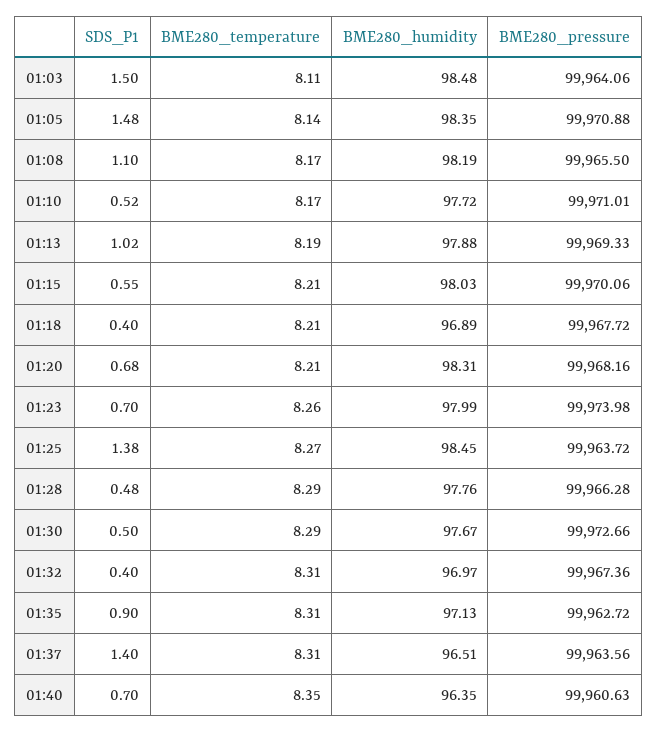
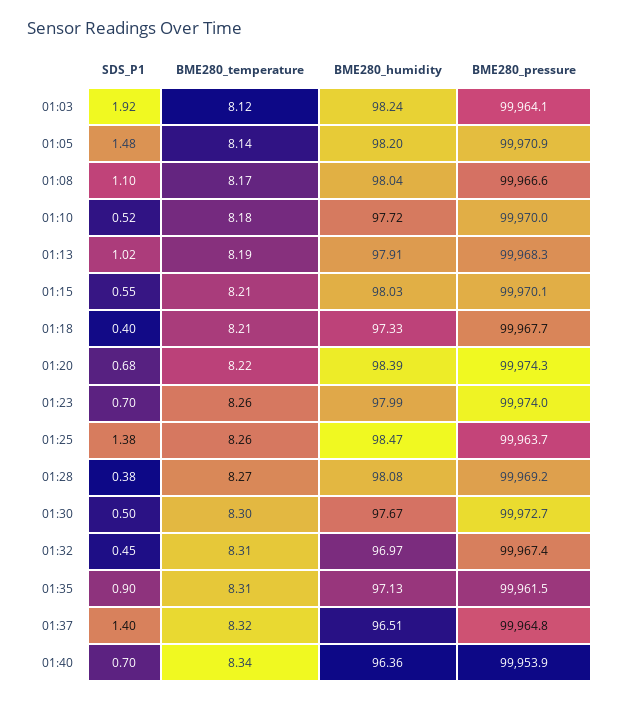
  {
    "SDS_P1": {
-     "01:03": 1.5,
+     "01:03": 1.92,
      "01:05": 1.48,
      "01:08": 1.1,
      "01:10": 0.52,
      "01:13": 1.02,
      "01:15": 0.55,
      "01:18": 0.4,
      "01:20": 0.68,
      "01:23": 0.7,
      "01:25": 1.38,
-     "01:28": 0.48,
+     "01:28": 0.38,
      "01:30": 0.5,
-     "01:32": 0.4,
+     "01:32": 0.45,
      "01:35": 0.9,
      "01:37": 1.4,
      "01:40": 0.7
    },
    "BME280_temperature": {
-     "01:03": 8.11,
+     "01:03": 8.12,
      "01:05": 8.14,
      "01:08": 8.17,
-     "01:10": 8.17,
+     "01:10": 8.18,
      "01:13": 8.19,
      "01:15": 8.21,
      "01:18": 8.21,
-     "01:20": 8.21,
+     "01:20": 8.22,
      "01:23": 8.26,
-     "01:25": 8.27,
+     "01:25": 8.26,
-     "01:28": 8.29,
+     "01:28": 8.27,
-     "01:30": 8.29,
+     "01:30": 8.3,
      "01:32": 8.31,
      "01:35": 8.31,
-     "01:37": 8.31,
+     "01:37": 8.32,
-     "01:40": 8.35
+     "01:40": 8.34
    },
    "BME280_humidity": {
-     "01:03": 98.48,
+     "01:03": 98.24,
-     "01:05": 98.35,
+     "01:05": 98.2,
-     "01:08": 98.19,
+     "01:08": 98.04,
      "01:10": 97.72,
-     "01:13": 97.88,
+     "01:13": 97.91,
      "01:15": 98.03,
-     "01:18": 96.89,
+     "01:18": 97.33,
-     "01:20": 98.31,
+     "01:20": 98.39,
      "01:23": 97.99,
-     "01:25": 98.45,
+     "01:25": 98.47,
-     "01:28": 97.76,
+     "01:28": 98.08,
      "01:30": 97.67,
      "01:32": 96.97,
      "01:35": 97.13,
      "01:37": 96.51,
-     "01:40": 96.35
+     "01:40": 96.36
    },
    "BME280_pressure": {
      "01:03": 99964.06,
      "01:05": 99970.88,
-     "01:08": 99965.5,
+     "01:08": 99966.6,
-     "01:10": 99971.01,
+     "01:10": 99970,
-     "01:13": 99969.33,
+     "01:13": 99968.3,
      "01:15": 99970.06,
      "01:18": 99967.72,
-     "01:20": 99968.16,
+     "01:20": 99974.3,
      "01:23": 99973.98,
      "01:25": 99963.72,
-     "01:28": 99966.28,
+     "01:28": 99969.2,
      "01:30": 99972.66,
      "01:32": 99967.36,
-     "01:35": 99962.72,
+     "01:35": 99961.5,
-     "01:37": 99963.56,
+     "01:37": 99964.8,
-     "01:40": 99960.63
+     "01:40": 99953.9
    }
  }

